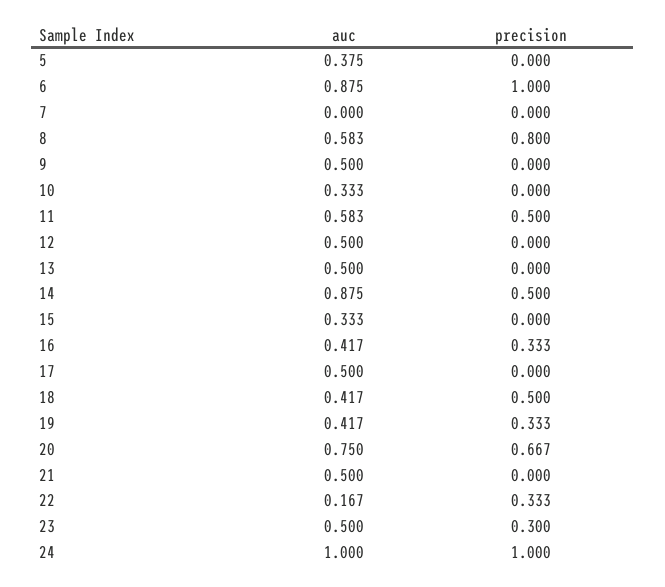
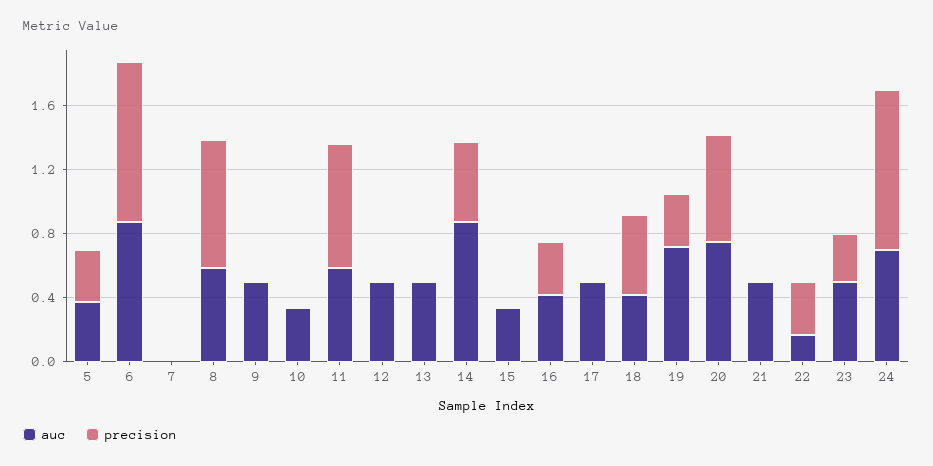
  {
    "auc": {
      "5": 0.375,
      "6": 0.875,
      "7": 0,
      "8": 0.583,
      "9": 0.5,
      "10": 0.333,
      "11": 0.583,
      "12": 0.5,
      "13": 0.5,
      "14": 0.875,
      "15": 0.333,
      "16": 0.417,
      "17": 0.5,
      "18": 0.417,
-     "19": 0.417,
+     "19": 0.7,
      "20": 0.75,
      "21": 0.5,
      "22": 0.167,
      "23": 0.5,
-     "24": 1
+     "24": 0.7
    },
    "precision": {
-     "5": 0,
+     "5": 0.3,
      "6": 1,
      "7": 0,
      "8": 0.8,
      "9": 0,
      "10": 0,
-     "11": 0.5,
+     "11": 0.8,
      "12": 0,
      "13": 0,
      "14": 0.5,
      "15": 0,
      "16": 0.333,
      "17": 0,
      "18": 0.5,
      "19": 0.333,
      "20": 0.667,
      "21": 0,
      "22": 0.333,
      "23": 0.3,
      "24": 1
    }
  }

